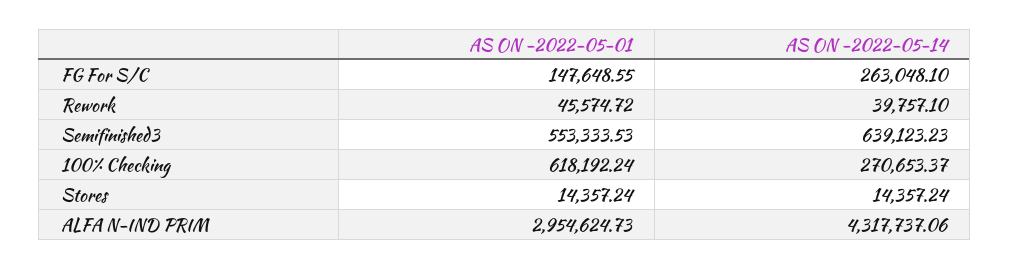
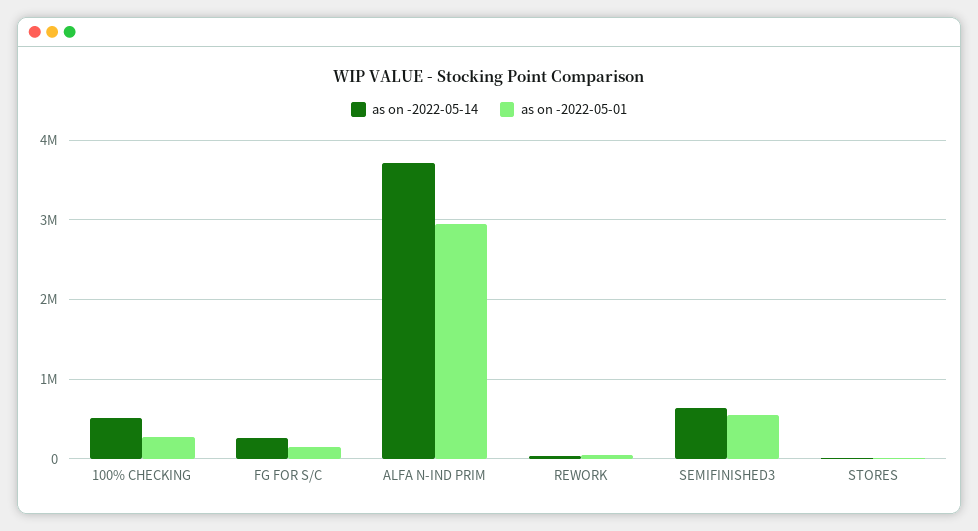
  {
    "AS ON -2022-05-01": {
      "FG For S/C": 147648.55,
      "Rework": 45574.72,
      "Semifinished3": 553333.53,
-     "100% Checking": 618192.24,
+     "100% Checking": 300000,
      "Stores": 14357.24,
      "ALFA N-IND PRIM": 2954624.73
    },
    "AS ON -2022-05-14": {
      "FG For S/C": 263048.1,
      "Rework": 39757.1,
      "Semifinished3": 639123.23,
-     "100% Checking": 270653.37,
+     "100% Checking": 500000,
      "Stores": 14357.24,
-     "ALFA N-IND PRIM": 4317737.06
+     "ALFA N-IND PRIM": 3700000
    }
  }

